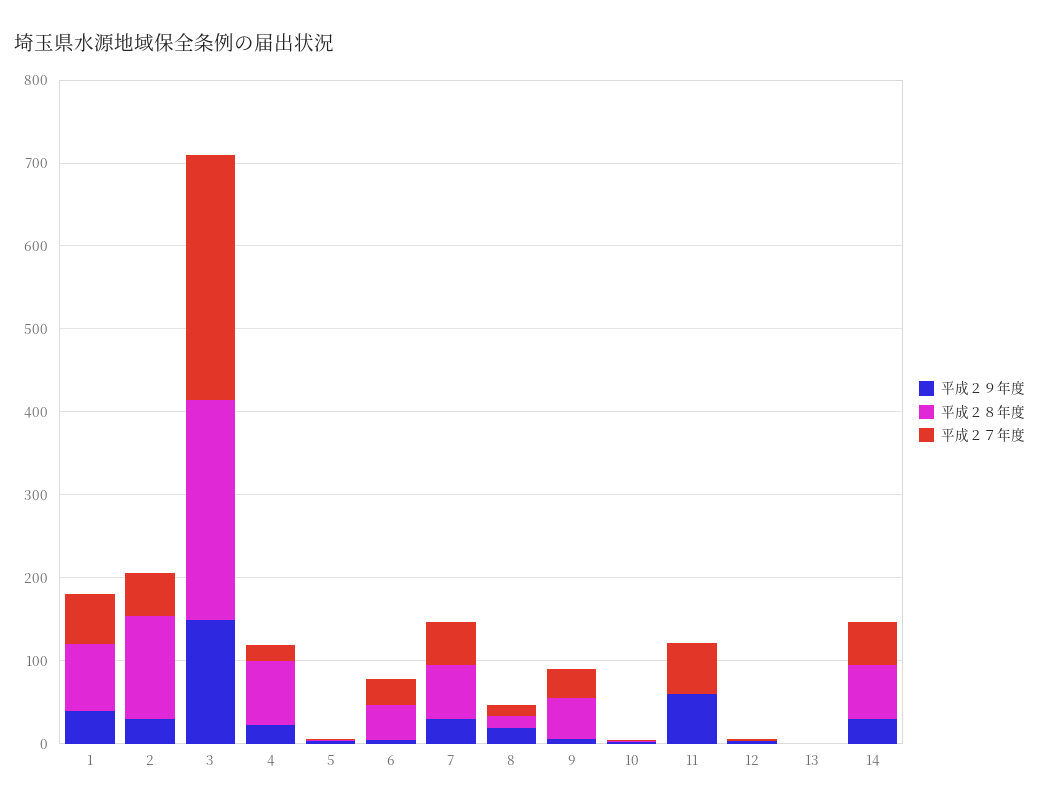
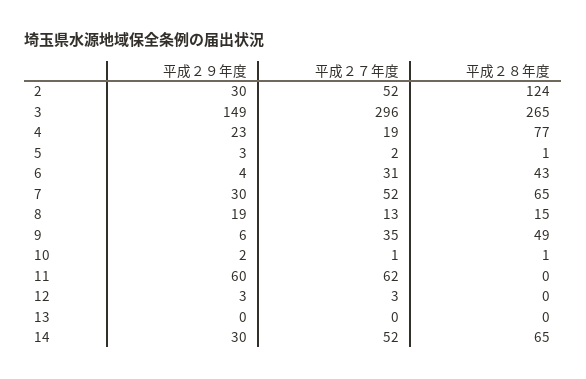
  {
    "平成２９年度": {
-     "1": 40,
      "2": 30,
      "3": 149,
      "4": 23,
      "5": 3,
      "6": 4,
      "7": 30,
      "8": 19,
      "9": 6,
      "10": 2,
      "11": 60,
      "12": 3,
      "13": 0,
      "14": 30
    },
    "平成２８年度": {
-     "1": 80,
      "2": 124,
      "3": 265,
      "4": 77,
      "5": 1,
      "6": 43,
      "7": 65,
      "8": 15,
      "9": 49,
      "10": 1,
      "11": 0,
      "12": 0,
      "13": 0,
      "14": 65
    },
    "平成２７年度": {
-     "1": 60,
      "2": 52,
      "3": 296,
      "4": 19,
      "5": 2,
      "6": 31,
      "7": 52,
      "8": 13,
      "9": 35,
      "10": 1,
      "11": 62,
      "12": 3,
      "13": 0,
      "14": 52
    }
  }

